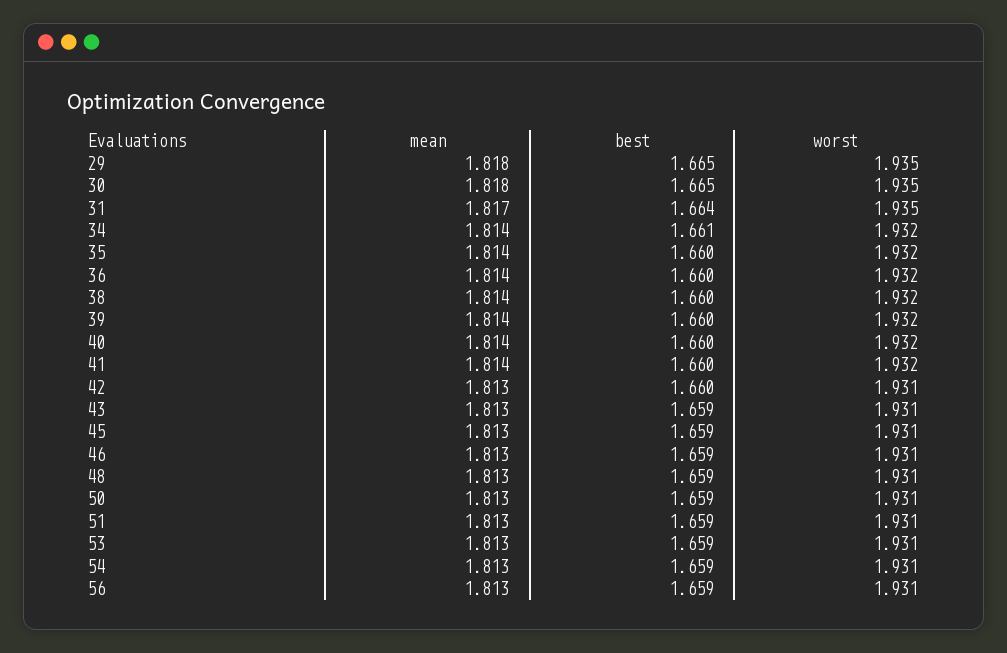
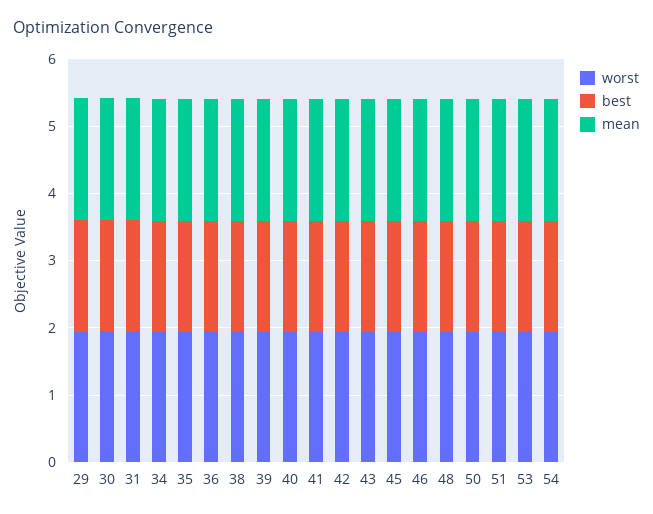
  {
    "mean": {
      "29": 1.818,
      "30": 1.818,
      "31": 1.817,
      "34": 1.814,
      "35": 1.814,
      "36": 1.814,
      "38": 1.814,
      "39": 1.814,
      "40": 1.814,
      "41": 1.814,
      "42": 1.813,
      "43": 1.813,
      "45": 1.813,
      "46": 1.813,
      "48": 1.813,
      "50": 1.813,
      "51": 1.813,
      "53": 1.813,
-     "54": 1.813,
+     "54": 1.813
-     "56": 1.813
    },
    "best": {
      "29": 1.665,
      "30": 1.665,
      "31": 1.664,
      "34": 1.661,
      "35": 1.66,
      "36": 1.66,
      "38": 1.66,
      "39": 1.66,
      "40": 1.66,
      "41": 1.66,
      "42": 1.66,
      "43": 1.659,
      "45": 1.659,
      "46": 1.659,
      "48": 1.659,
      "50": 1.659,
      "51": 1.659,
      "53": 1.659,
-     "54": 1.659,
+     "54": 1.659
-     "56": 1.659
    },
    "worst": {
      "29": 1.935,
      "30": 1.935,
      "31": 1.935,
      "34": 1.932,
      "35": 1.932,
      "36": 1.932,
      "38": 1.932,
      "39": 1.932,
      "40": 1.932,
      "41": 1.932,
      "42": 1.931,
      "43": 1.931,
      "45": 1.931,
      "46": 1.931,
      "48": 1.931,
      "50": 1.931,
      "51": 1.931,
      "53": 1.931,
-     "54": 1.931,
+     "54": 1.931
-     "56": 1.931
    }
  }

